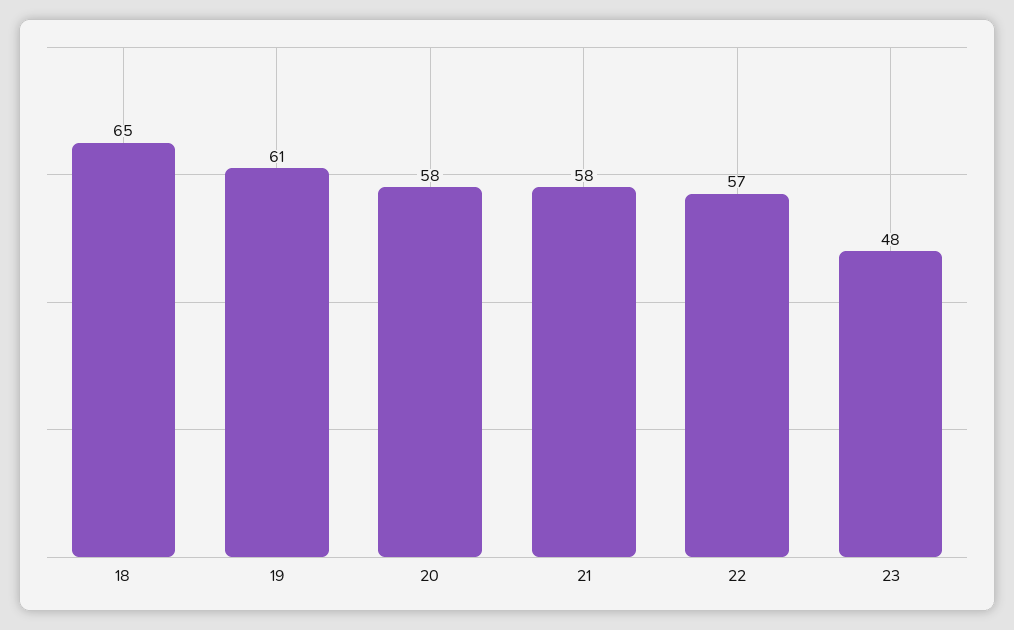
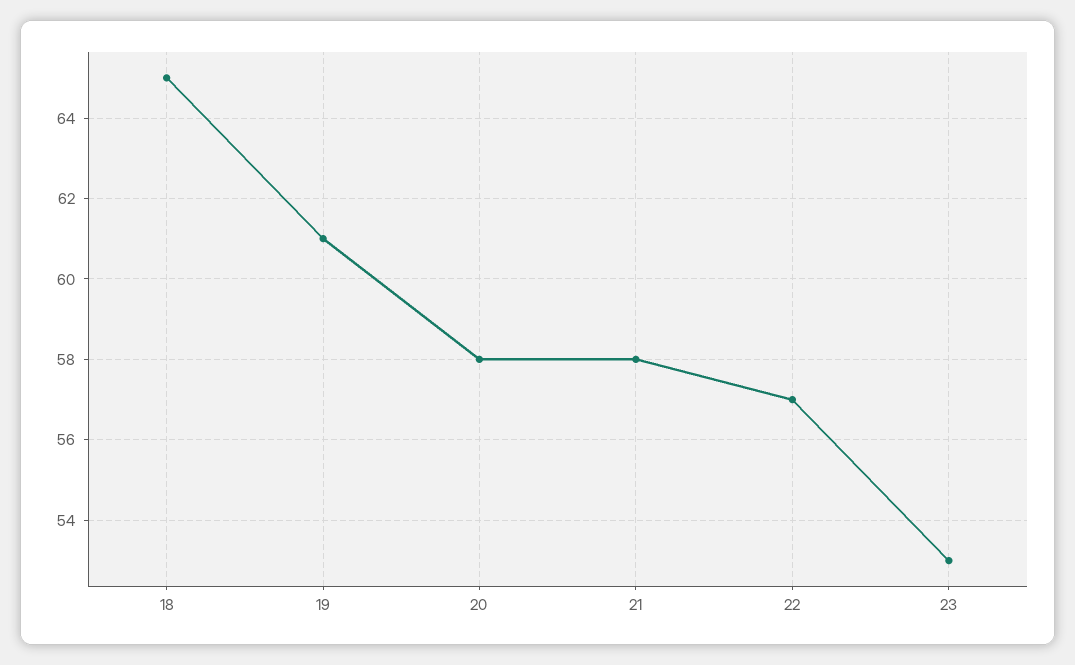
  {
    "18": 65,
    "19": 61,
    "20": 58,
    "21": 58,
    "22": 57,
-   "23": 48
+   "23": 53
  }

